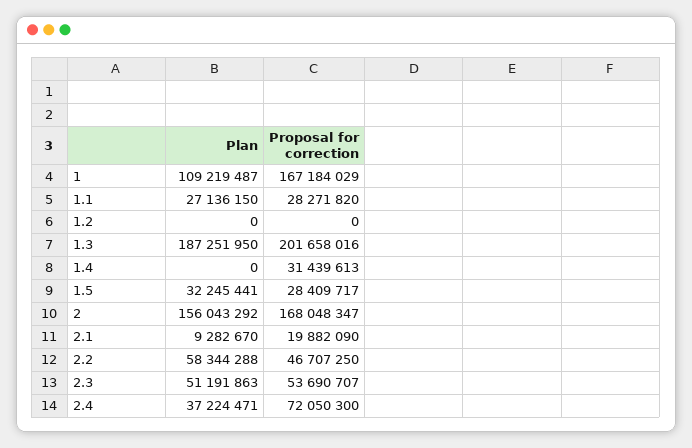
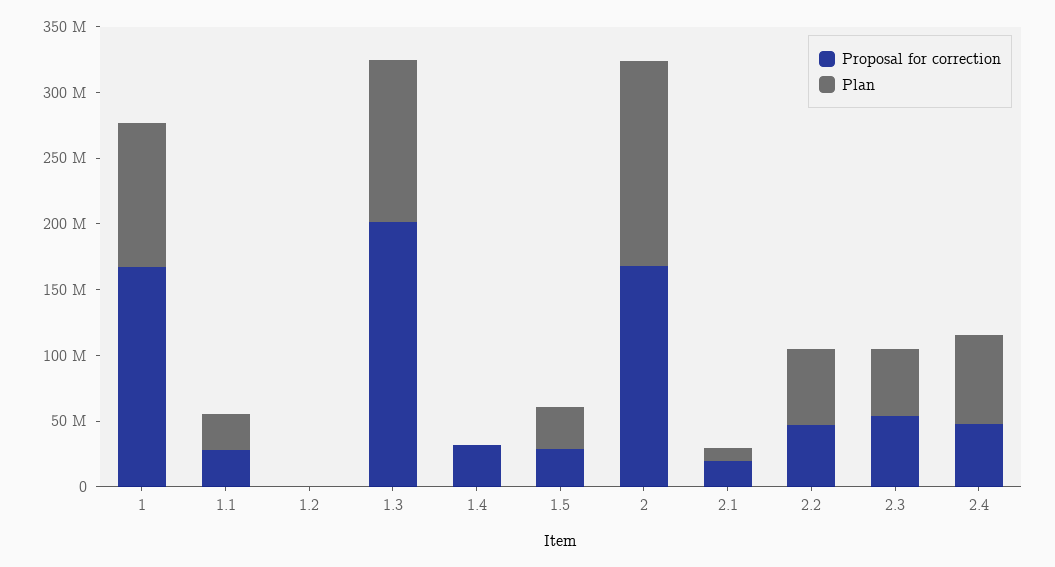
  {
    "Plan": {
      "1": 109219487,
      "1.1": 27136150,
      "1.2": 0,
-     "1.3": 187251950,
+     "1.3": 120000000,
      "1.4": 0,
      "1.5": 32245441,
      "2": 156043292,
      "2.1": 9282670,
      "2.2": 58344288,
      "2.3": 51191863,
-     "2.4": 37224471
+     "2.4": 70000000
    },
    "Proposal for correction": {
      "1": 167184029,
      "1.1": 28271820,
      "1.2": 0,
      "1.3": 201658016,
      "1.4": 31439613,
      "1.5": 28409717,
      "2": 168048347,
      "2.1": 19882090,
      "2.2": 46707250,
      "2.3": 53690707,
-     "2.4": 72050300
+     "2.4": 50000000
    }
  }

